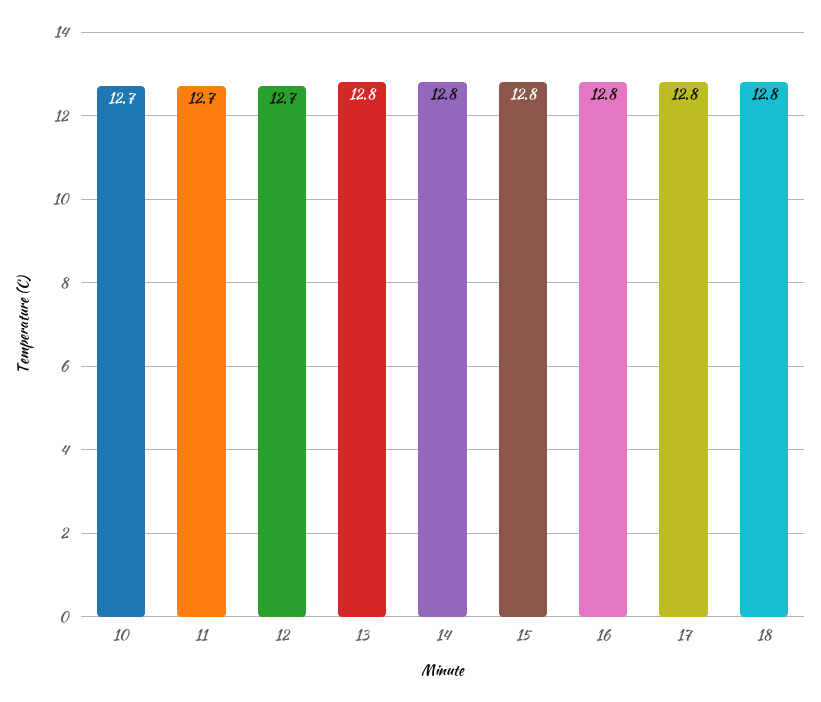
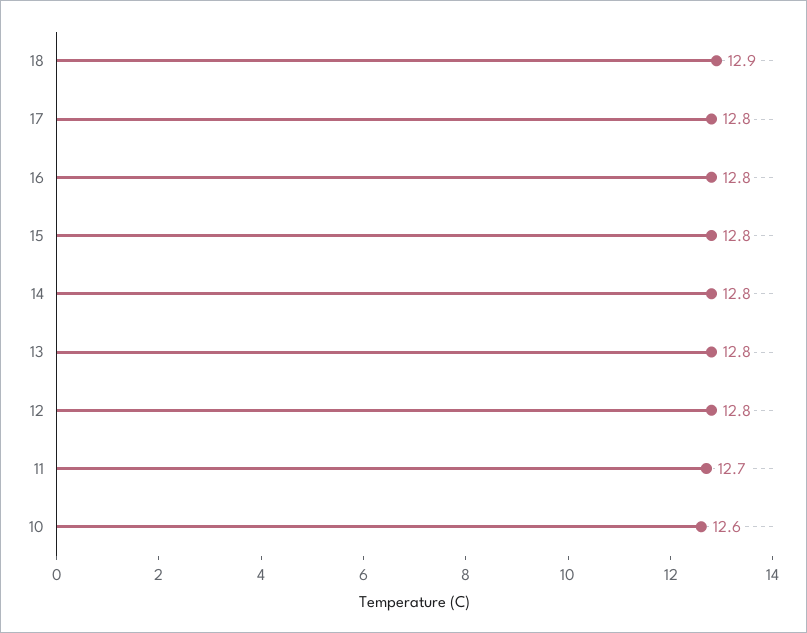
  {
-   "10": 12.7,
+   "10": 12.6,
    "11": 12.7,
-   "12": 12.7,
+   "12": 12.8,
    "13": 12.8,
    "14": 12.8,
    "15": 12.8,
    "16": 12.8,
    "17": 12.8,
-   "18": 12.8
+   "18": 12.9
  }

